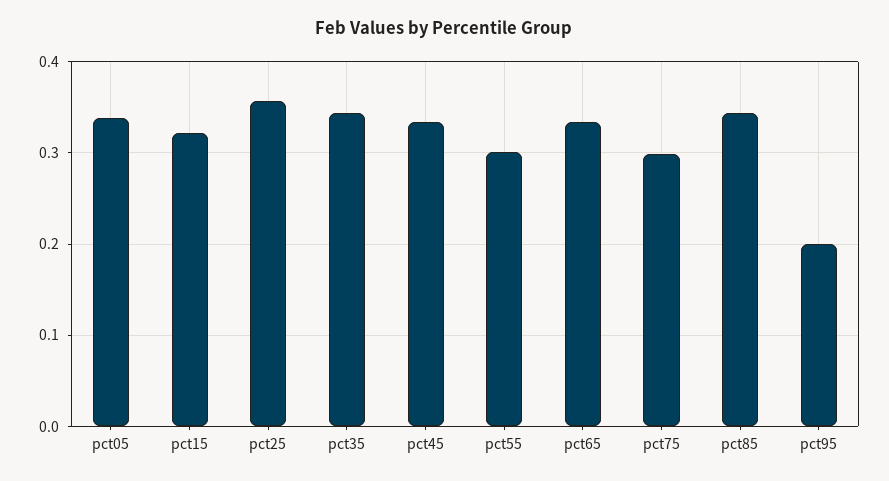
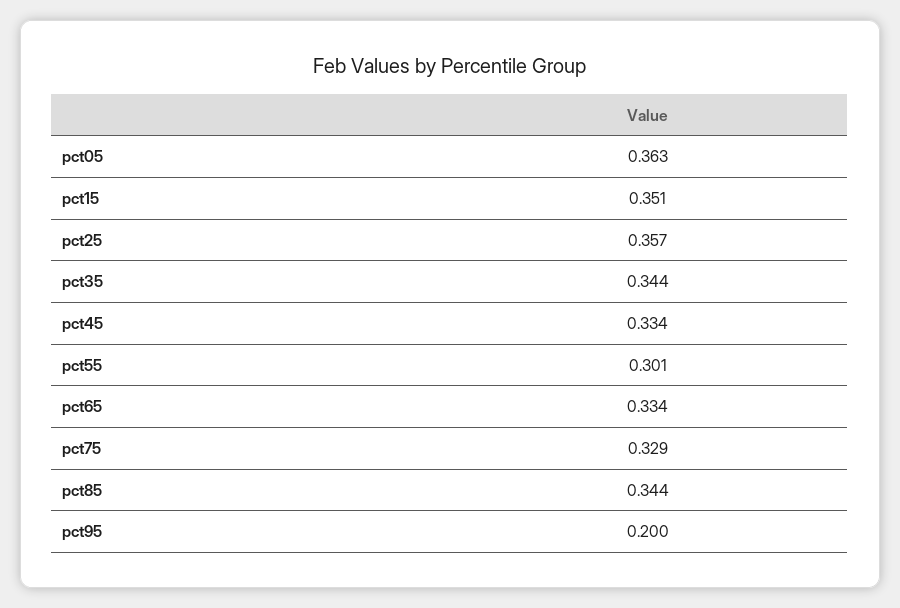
  {
-   "pct05": 0.34,
+   "pct05": 0.363,
-   "pct15": 0.32,
+   "pct15": 0.351,
    "pct25": 0.357,
    "pct35": 0.344,
    "pct45": 0.334,
    "pct55": 0.301,
    "pct65": 0.334,
-   "pct75": 0.3,
+   "pct75": 0.329,
    "pct85": 0.344,
    "pct95": 0.2
  }

